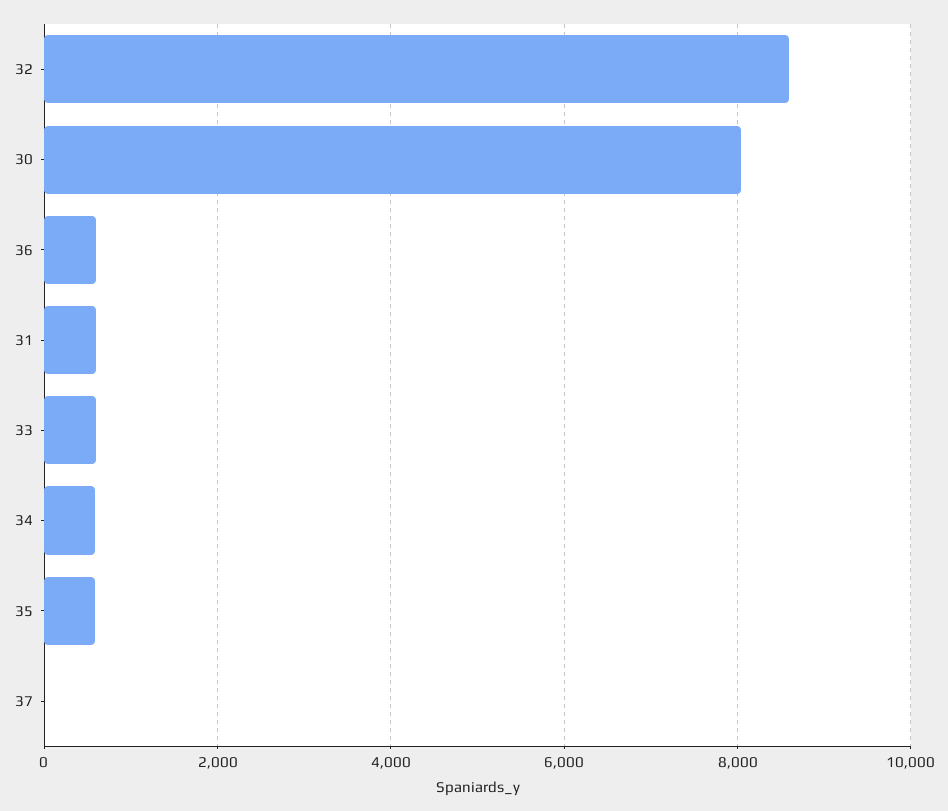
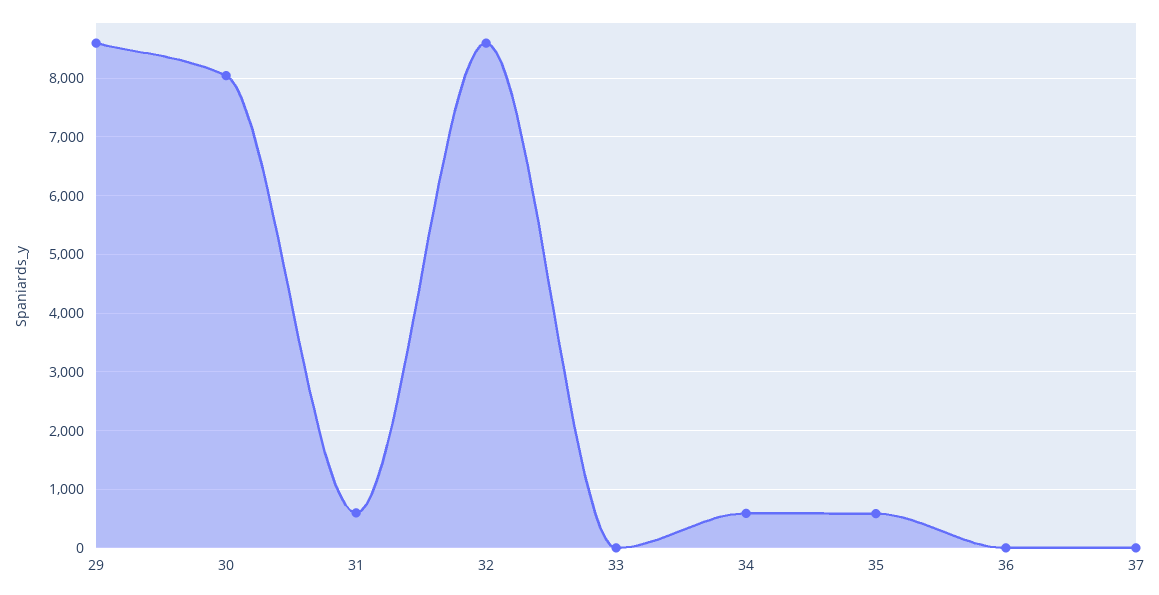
  {
    "32": 8600,
    "30": 8000,
-   "36": 600,
+   "36": 0,
    "31": 600,
-   "33": 600,
+   "33": 0,
    "34": 600,
    "35": 600,
-   "37": 0
+   "37": 0,
+   "29": 8600
  }

